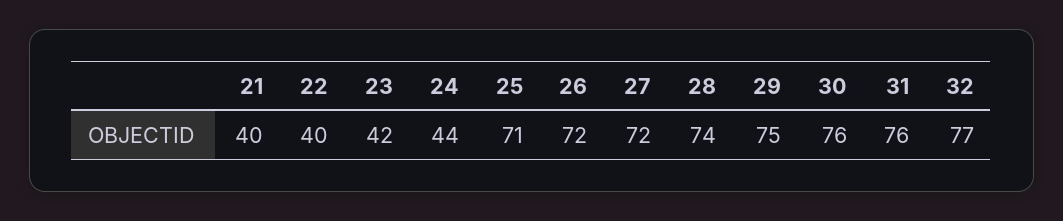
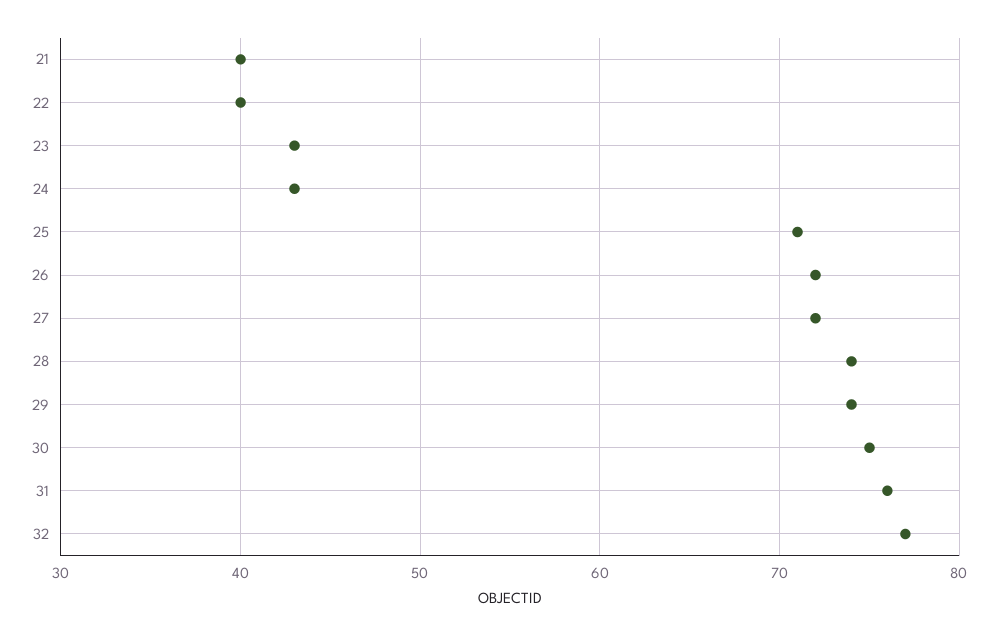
  {
    "21": 40,
    "22": 40,
-   "23": 42,
+   "23": 43,
-   "24": 44,
+   "24": 43,
    "25": 71,
    "26": 72,
    "27": 72,
    "28": 74,
-   "29": 75,
+   "29": 74,
-   "30": 76,
+   "30": 75,
    "31": 76,
    "32": 77
  }

